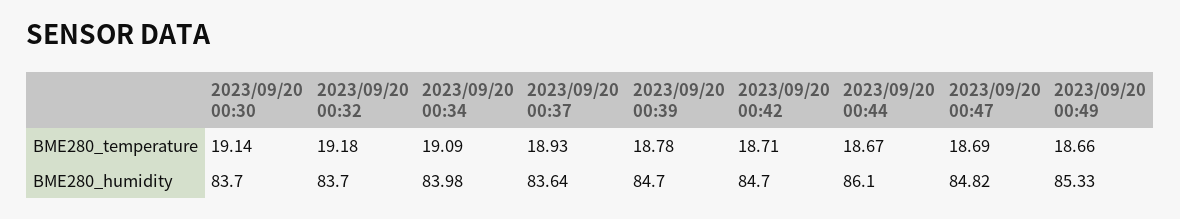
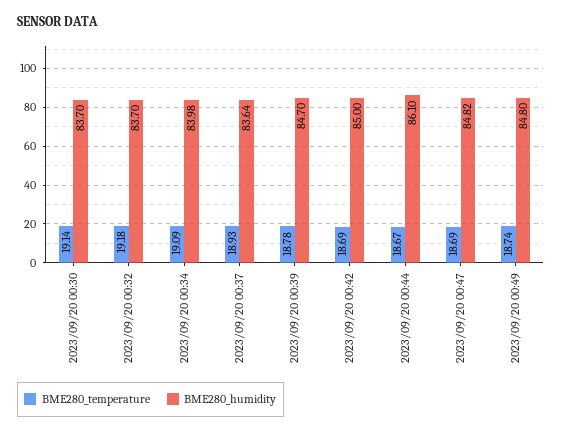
  {
    "BME280_temperature": {
      "2023/09/20 00:30": 19.14,
      "2023/09/20 00:32": 19.18,
      "2023/09/20 00:34": 19.09,
      "2023/09/20 00:37": 18.93,
      "2023/09/20 00:39": 18.78,
-     "2023/09/20 00:42": 18.71,
+     "2023/09/20 00:42": 18.69,
      "2023/09/20 00:44": 18.67,
      "2023/09/20 00:47": 18.69,
-     "2023/09/20 00:49": 18.66
+     "2023/09/20 00:49": 18.74
    },
    "BME280_humidity": {
      "2023/09/20 00:30": 83.7,
      "2023/09/20 00:32": 83.7,
      "2023/09/20 00:34": 83.98,
      "2023/09/20 00:37": 83.64,
      "2023/09/20 00:39": 84.7,
-     "2023/09/20 00:42": 84.7,
+     "2023/09/20 00:42": 85,
      "2023/09/20 00:44": 86.1,
      "2023/09/20 00:47": 84.82,
-     "2023/09/20 00:49": 85.33
+     "2023/09/20 00:49": 84.8
    }
  }

